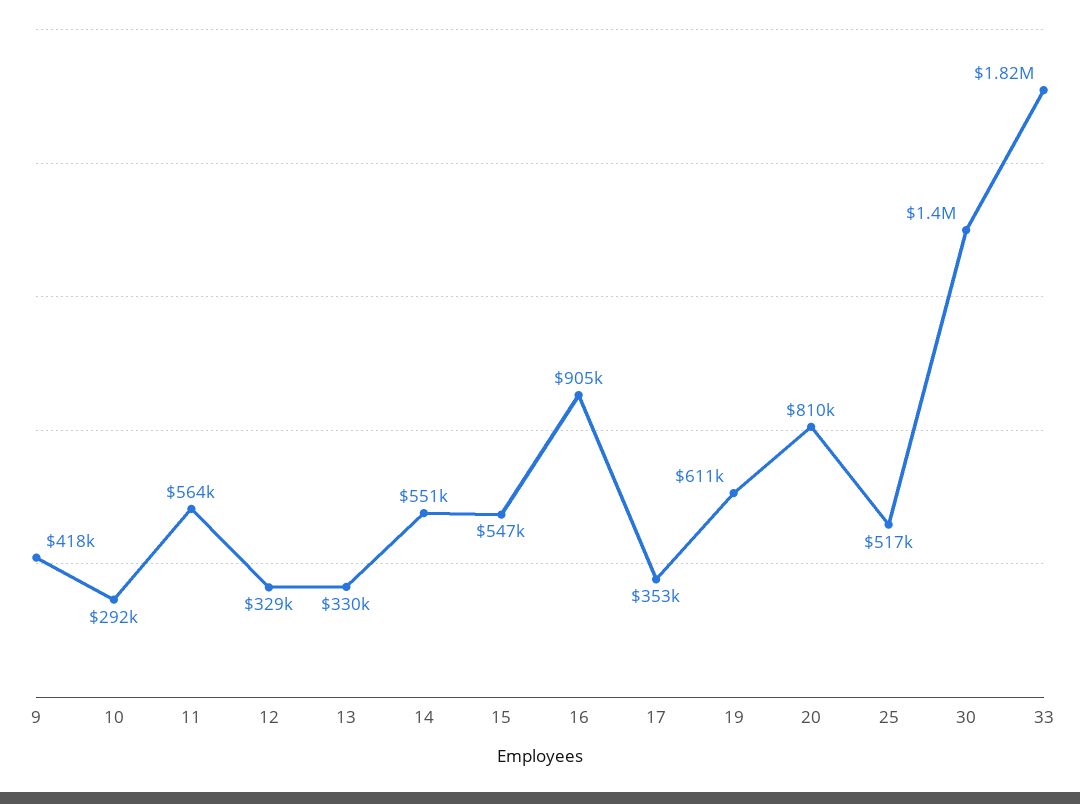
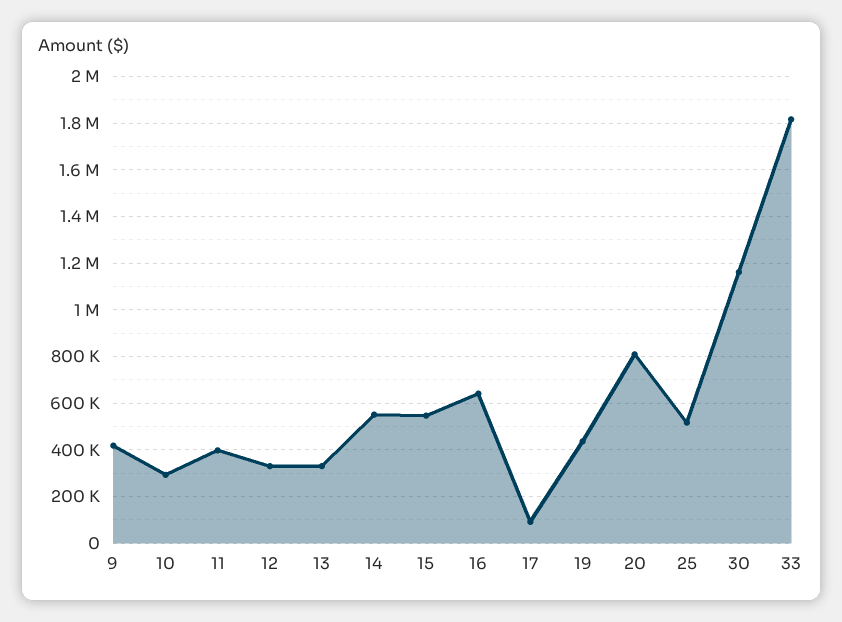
  {
    "9": 418000,
    "10": 292000,
-   "11": 564000,
+   "11": 400000,
    "12": 329000,
    "13": 330000,
    "14": 551000,
    "15": 547000,
-   "16": 905000,
+   "16": 650000,
-   "17": 353000,
+   "17": 100000,
-   "19": 611000,
+   "19": 450000,
    "20": 810000,
    "25": 517000,
-   "30": 1400000,
+   "30": 1150000,
    "33": 1820000
  }

